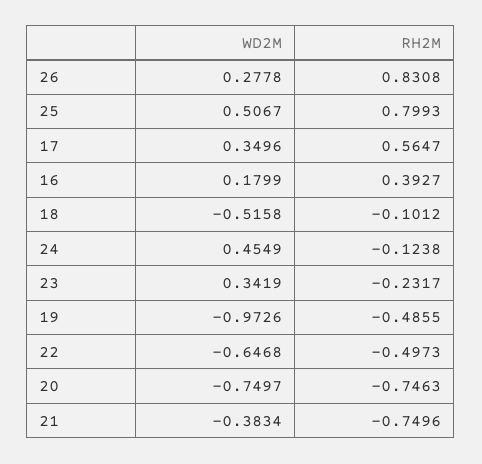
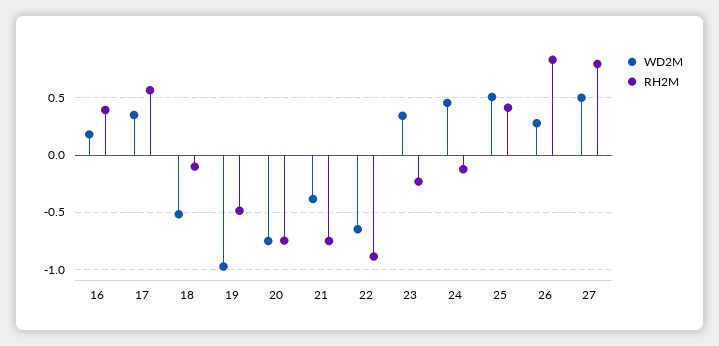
  {
    "WD2M": {
      "26": 0.2778,
      "25": 0.5067,
      "17": 0.3496,
      "16": 0.1799,
      "18": -0.5158,
      "24": 0.4549,
      "23": 0.3419,
      "19": -0.9726,
      "22": -0.6468,
      "20": -0.7497,
-     "21": -0.3834
+     "21": -0.3834,
+     "27": 0.5
    },
    "RH2M": {
      "26": 0.8308,
-     "25": 0.7993,
+     "25": 0.4,
      "17": 0.5647,
      "16": 0.3927,
      "18": -0.1012,
      "24": -0.1238,
      "23": -0.2317,
      "19": -0.4855,
-     "22": -0.4973,
+     "22": -0.9,
      "20": -0.7463,
-     "21": -0.7496
+     "21": -0.7496,
+     "27": 0.8
    }
  }

